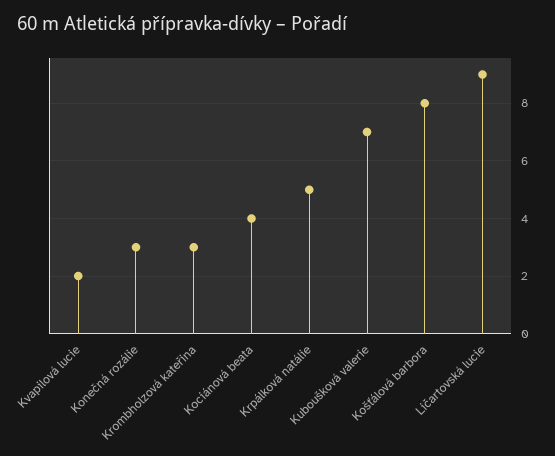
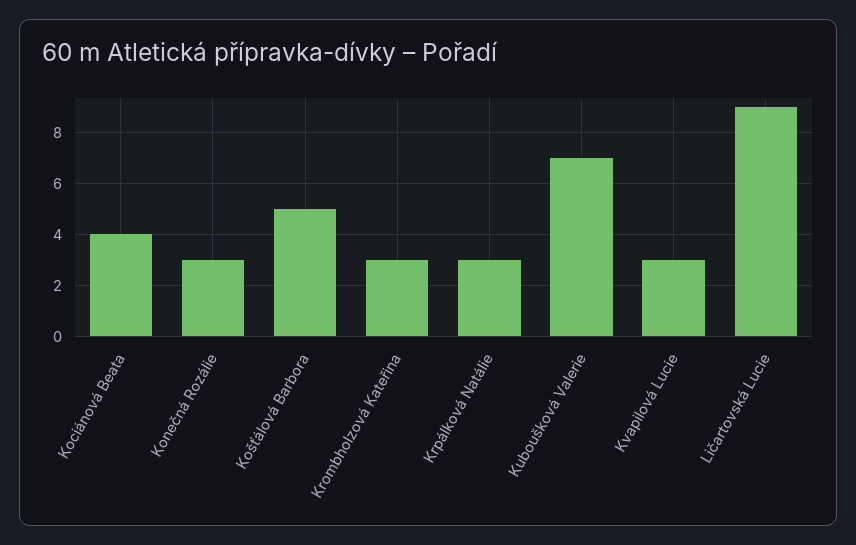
  {
-   "Kvapilová lucie": 2,
+   "Kvapilová lucie": 3,
    "Konečná rozálie": 3,
    "Krombholzová kateřina": 3,
    "Kociánová beata": 4,
-   "Krpálková natálie": 5,
+   "Krpálková natálie": 3,
    "Kuboušková valerie": 7,
-   "Košťálová barbora": 8,
+   "Košťálová barbora": 5,
    "Ličartovská lucie": 9
  }

